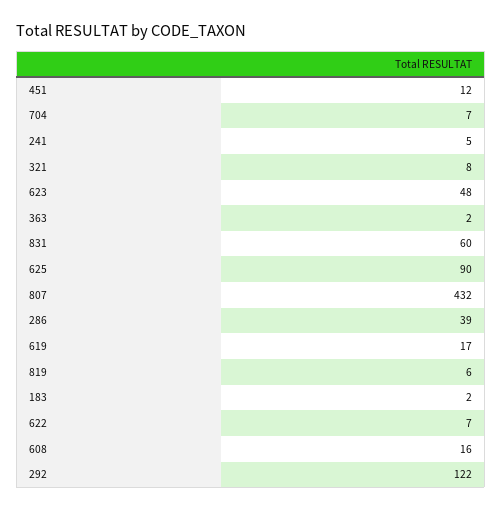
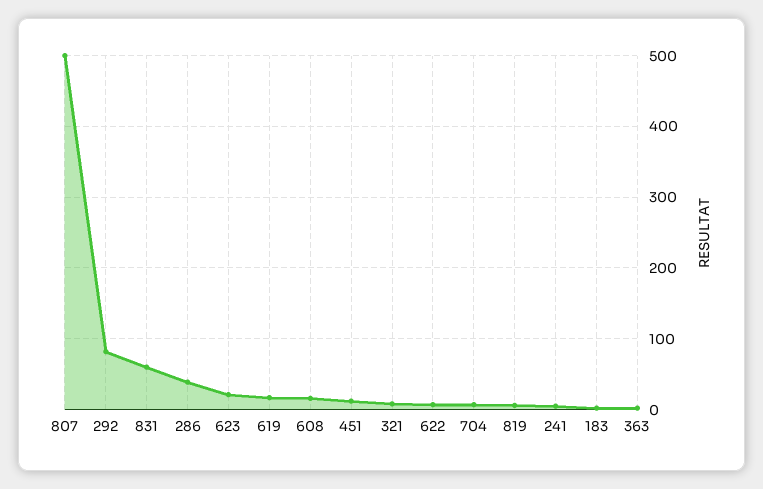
  {
    "451": 12,
    "704": 7,
    "241": 5,
    "321": 8,
-   "623": 48,
+   "623": 20,
    "363": 2,
    "831": 60,
-   "625": 90,
-   "807": 432,
+   "807": 500,
    "286": 39,
    "619": 17,
    "819": 6,
    "183": 2,
    "622": 7,
    "608": 16,
-   "292": 122
+   "292": 80
  }

